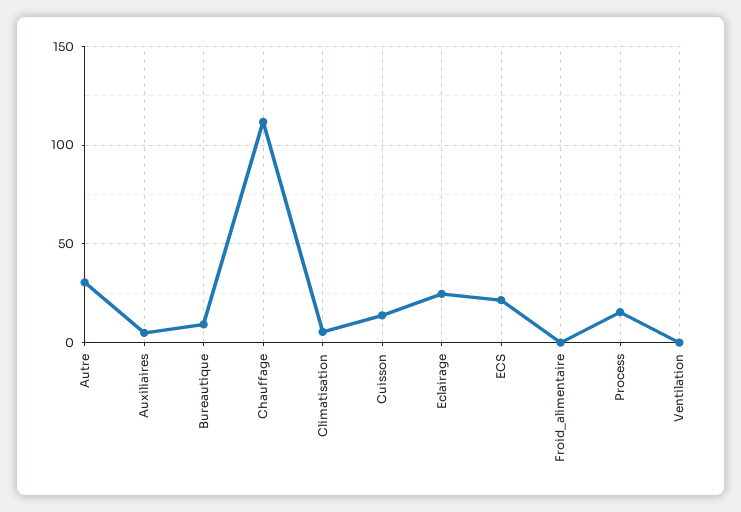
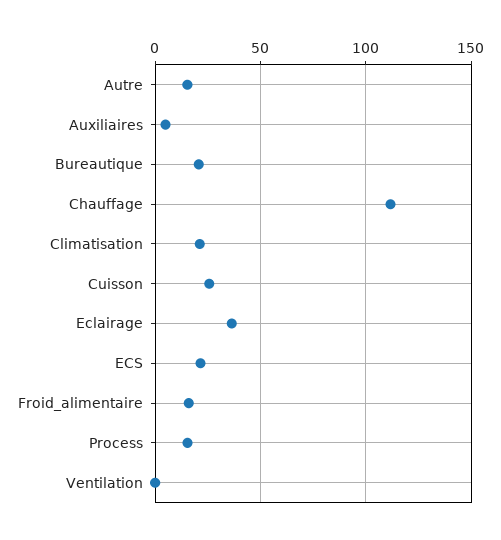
  {
-   "Autre": 30,
+   "Autre": 15,
    "Auxiliaires": 5,
-   "Bureautique": 10,
+   "Bureautique": 20,
    "Chauffage": 110,
-   "Climatisation": 5,
+   "Climatisation": 20,
-   "Cuisson": 15,
+   "Cuisson": 25,
-   "Eclairage": 25,
+   "Eclairage": 35,
    "ECS": 20,
-   "Froid_alimentaire": 0,
+   "Froid_alimentaire": 15,
    "Process": 15,
    "Ventilation": 0
  }

